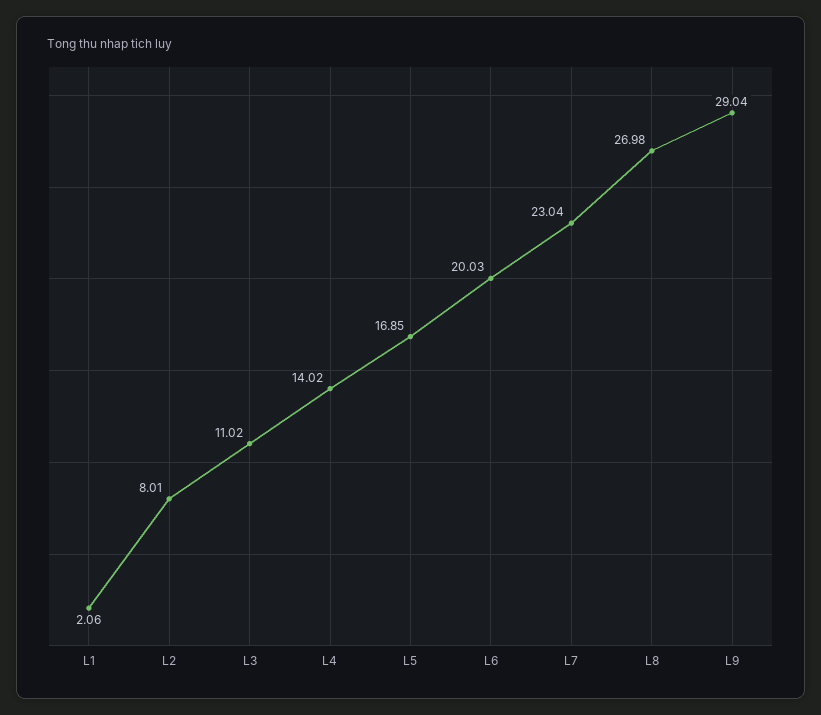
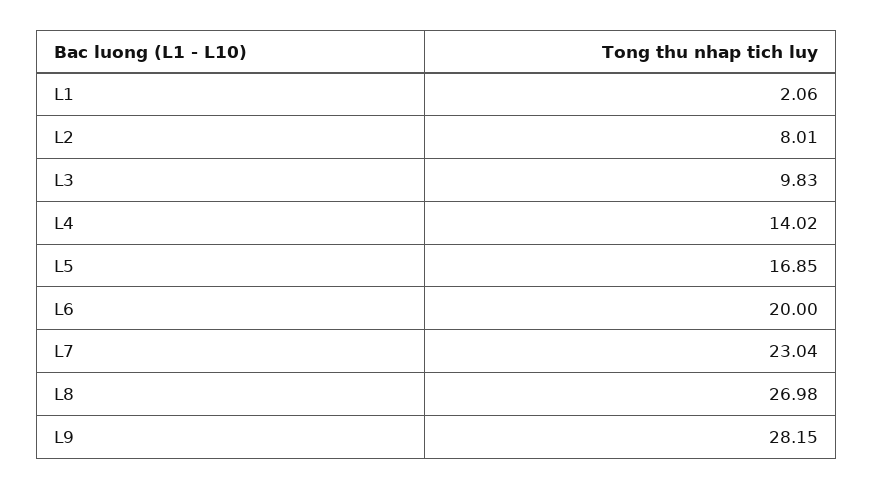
  {
    "L1": 2.06,
    "L2": 8.01,
-   "L3": 11.02,
+   "L3": 9.83,
    "L4": 14.02,
    "L5": 16.85,
-   "L6": 20.03,
+   "L6": 20,
    "L7": 23.04,
    "L8": 26.98,
-   "L9": 29.04
+   "L9": 28.15
  }

